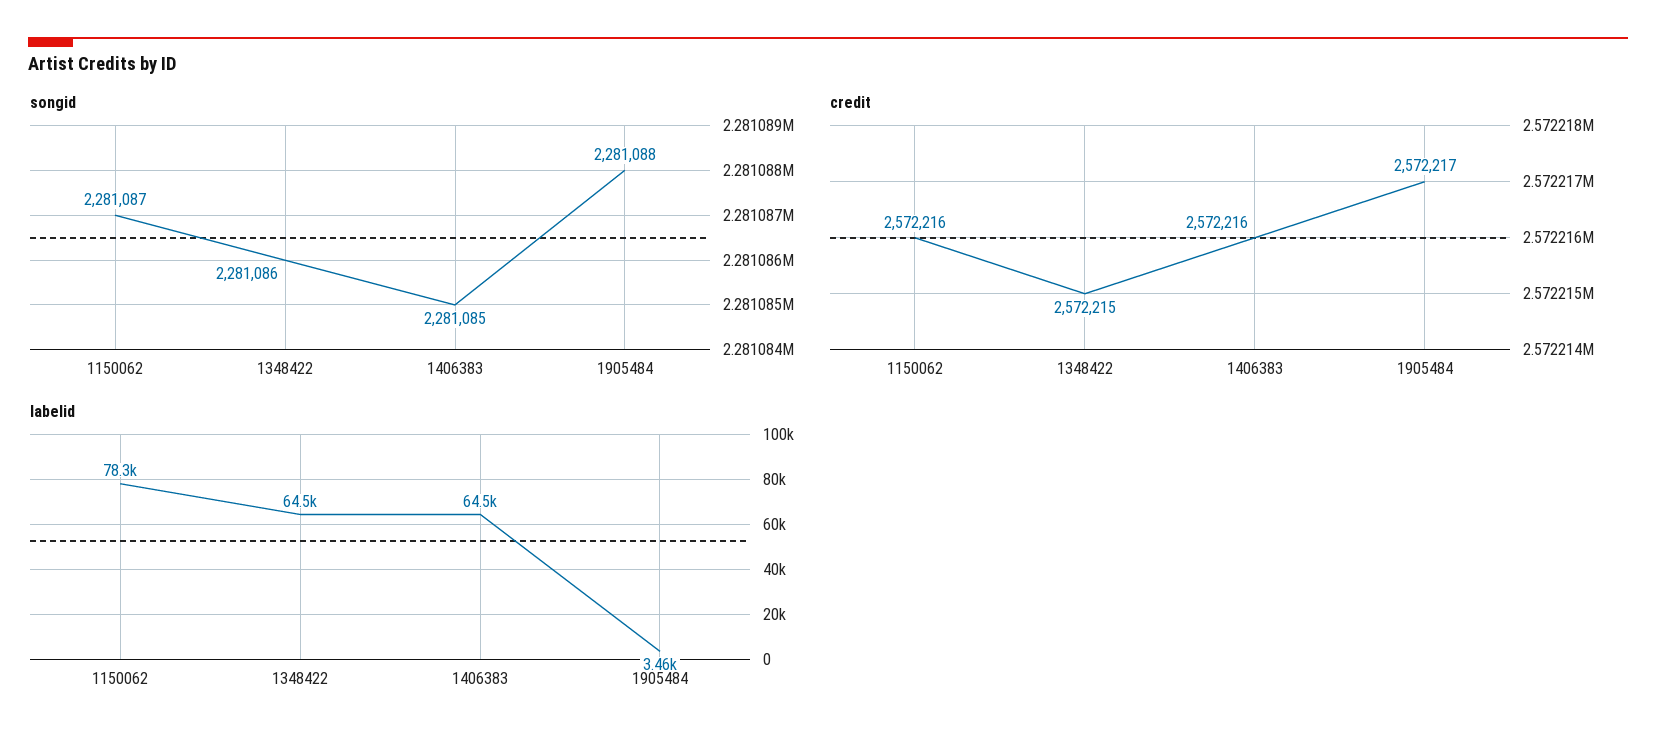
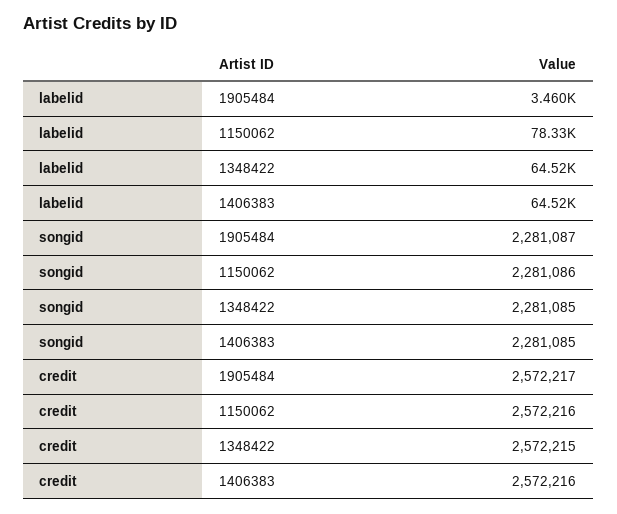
  {
    "songid": {
-     "1150062": 2281087,
+     "1150062": 2281086,
-     "1348422": 2281086,
+     "1348422": 2281085,
      "1406383": 2281085,
-     "1905484": 2281088
+     "1905484": 2281087
    },
    "credit": {
      "1150062": 2572216,
      "1348422": 2572215,
      "1406383": 2572216,
      "1905484": 2572217
    },
    "labelid": {
      "1150062": 78330,
      "1348422": 64520,
      "1406383": 64520,
      "1905484": 3460
    }
  }

